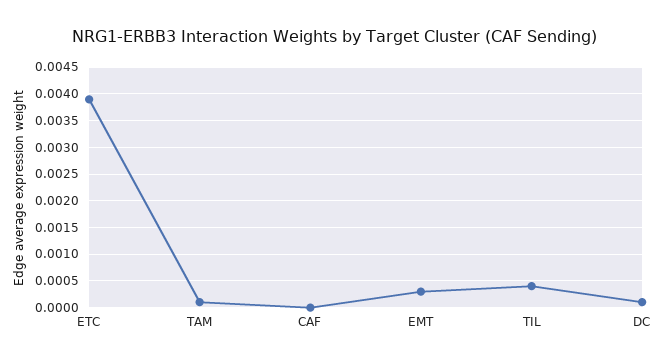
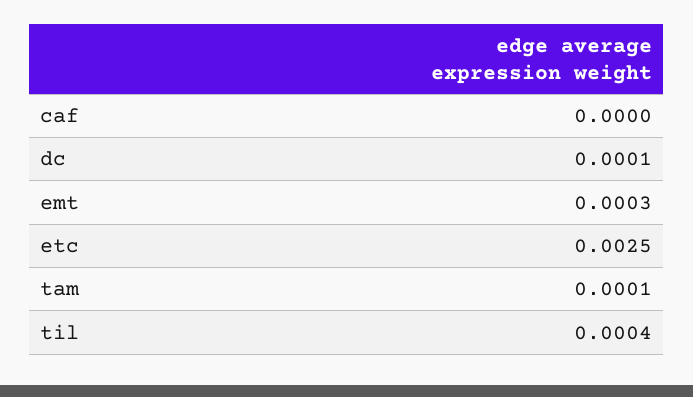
  {
-   "ETC": 0.004,
+   "ETC": 0.0025,
    "TAM": 0.0001,
    "CAF": 0,
    "EMT": 0.0003,
    "TIL": 0.0004,
    "DC": 0.0001
  }

